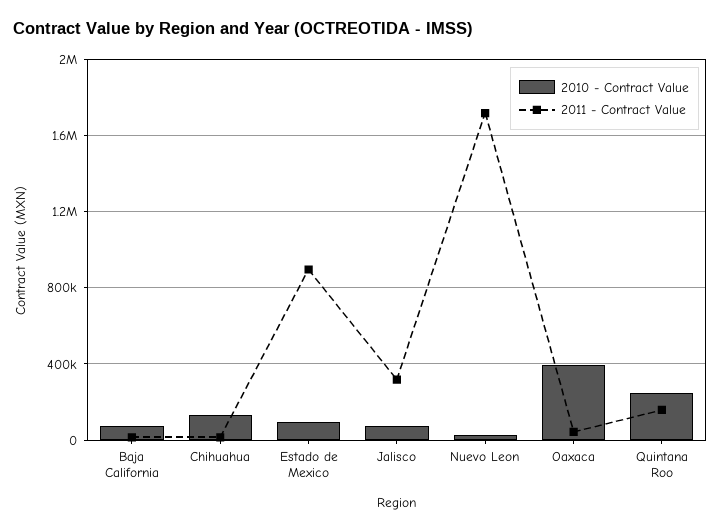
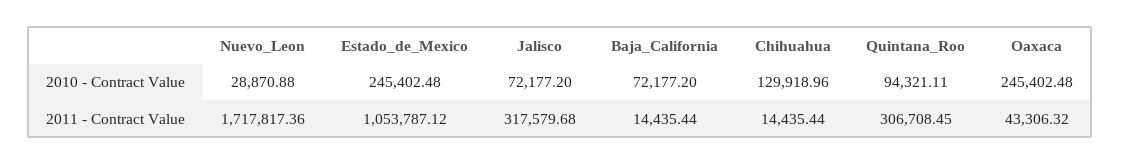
  {
    "2010 - Contract Value": {
      "Baja California": 72177.2,
      "Chihuahua": 129918.96,
-     "Estado de Mexico": 100000,
+     "Estado de Mexico": 245402.48,
      "Jalisco": 72177.2,
      "Nuevo Leon": 28870.88,
-     "Oaxaca": 400000,
+     "Oaxaca": 245402.48,
-     "Quintana Roo": 250000
+     "Quintana Roo": 94321.11
    },
    "2011 - Contract Value": {
      "Baja California": 14435.44,
      "Chihuahua": 14435.44,
-     "Estado de Mexico": 900000,
+     "Estado de Mexico": 1053787.12,
      "Jalisco": 317579.68,
      "Nuevo Leon": 1717817.36,
      "Oaxaca": 43306.32,
-     "Quintana Roo": 150000
+     "Quintana Roo": 306708.45
    }
  }

